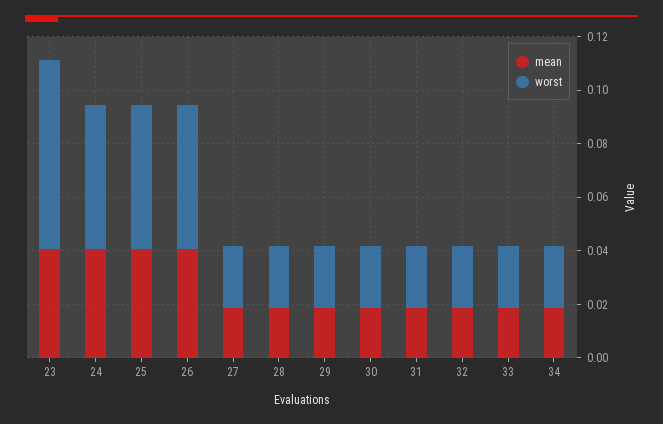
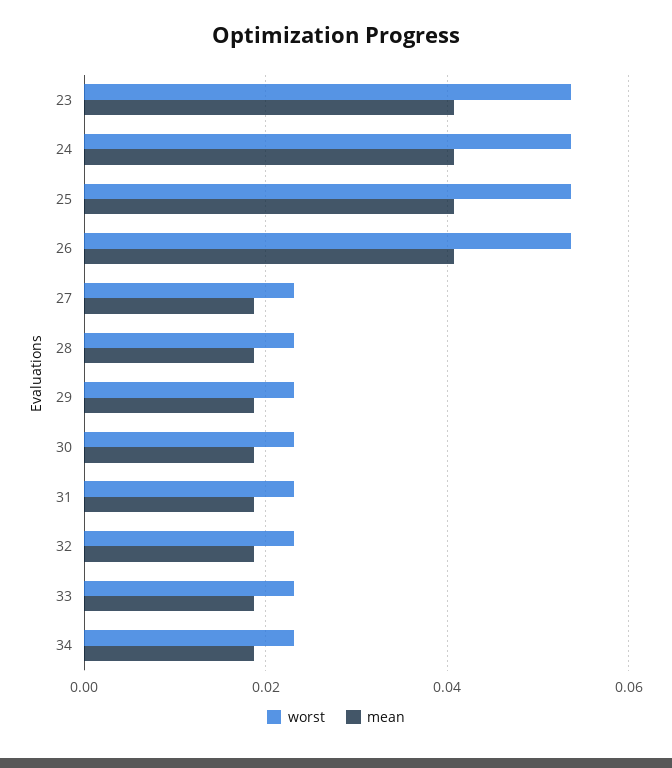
  {
    "mean": {
      "23": 0.04,
      "24": 0.04,
      "25": 0.04,
      "26": 0.04,
      "27": 0.018,
      "28": 0.018,
      "29": 0.018,
      "30": 0.018,
      "31": 0.018,
      "32": 0.018,
      "33": 0.018,
      "34": 0.018
    },
    "worst": {
-     "23": 0.07,
+     "23": 0.054,
      "24": 0.054,
      "25": 0.054,
      "26": 0.054,
      "27": 0.024,
      "28": 0.024,
      "29": 0.024,
      "30": 0.024,
      "31": 0.024,
      "32": 0.024,
      "33": 0.024,
      "34": 0.024
    }
  }

